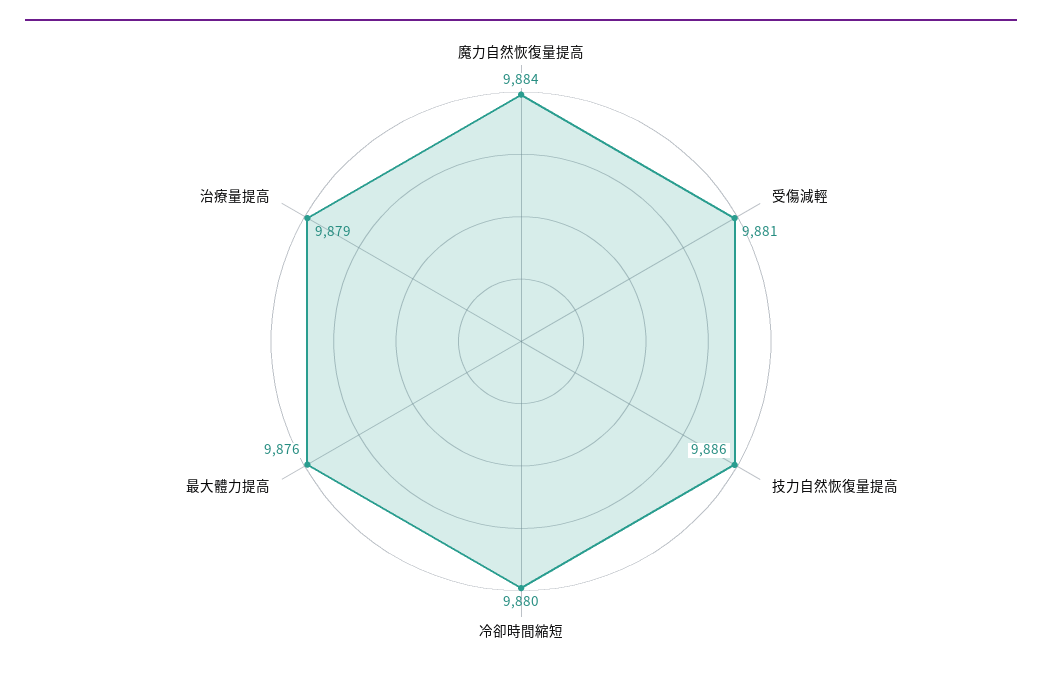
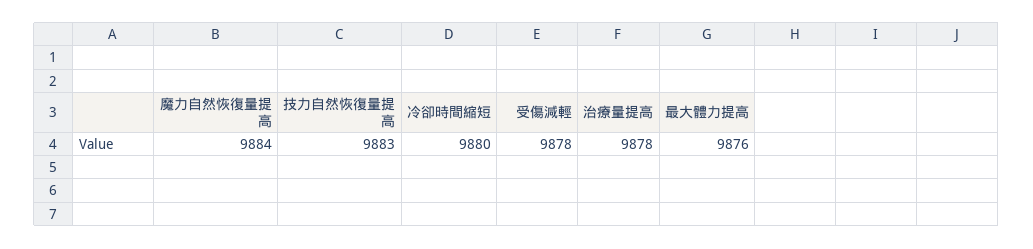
  {
    "魔力自然恢復量提高": 9884,
-   "受傷減輕": 9881,
+   "受傷減輕": 9878,
-   "技力自然恢復量提高": 9886,
+   "技力自然恢復量提高": 9883,
    "冷卻時間縮短": 9880,
    "最大體力提高": 9876,
-   "治療量提高": 9879
+   "治療量提高": 9878
  }

